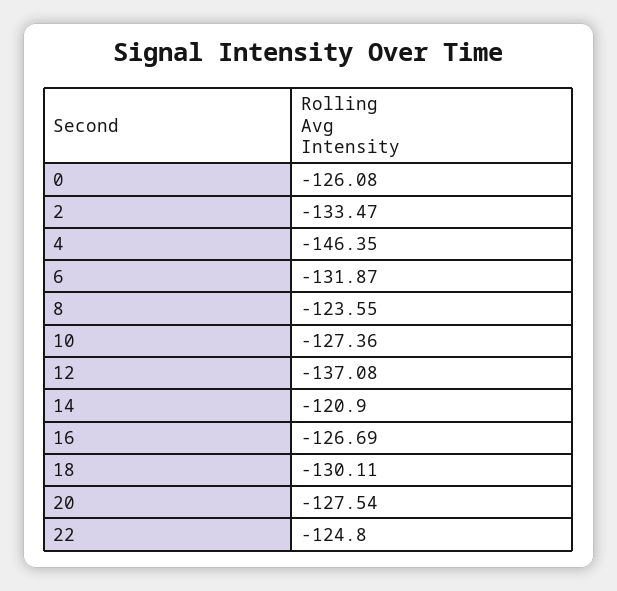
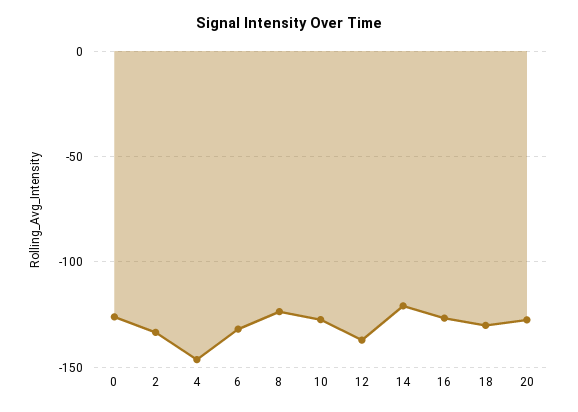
  {
    "0": -126.08,
    "2": -133.47,
    "4": -146.35,
    "6": -131.87,
    "8": -123.55,
    "10": -127.36,
    "12": -137.08,
    "14": -120.9,
    "16": -126.69,
    "18": -130.11,
-   "20": -127.54,
+   "20": -127.54
-   "22": -124.8
  }

